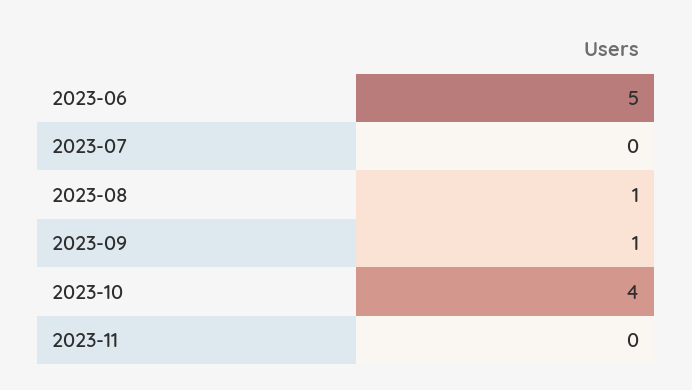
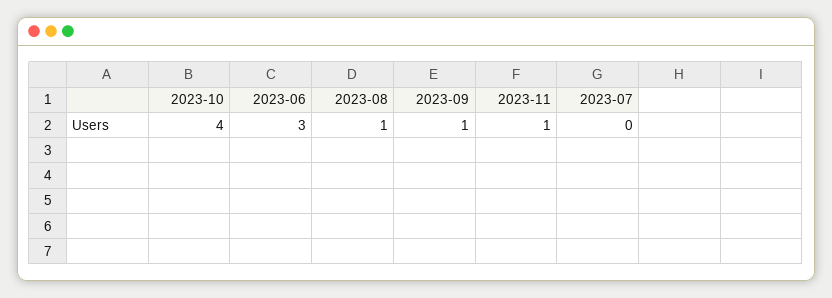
  {
-   "2023-06": 5,
+   "2023-06": 3,
    "2023-07": 0,
    "2023-08": 1,
    "2023-09": 1,
    "2023-10": 4,
-   "2023-11": 0
+   "2023-11": 1
  }

